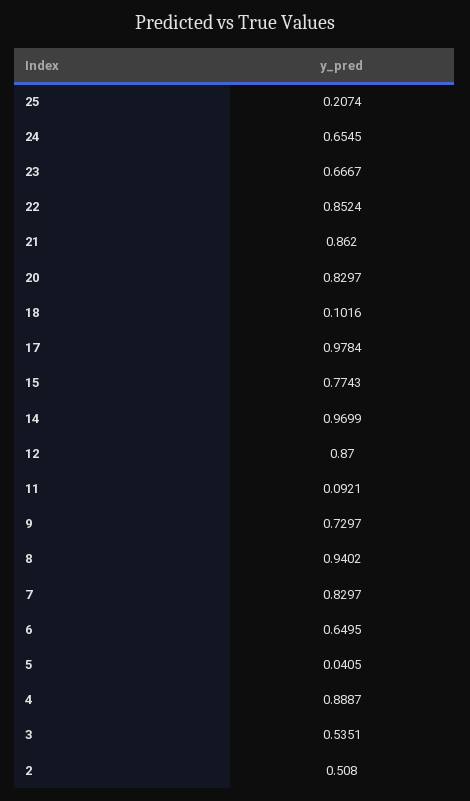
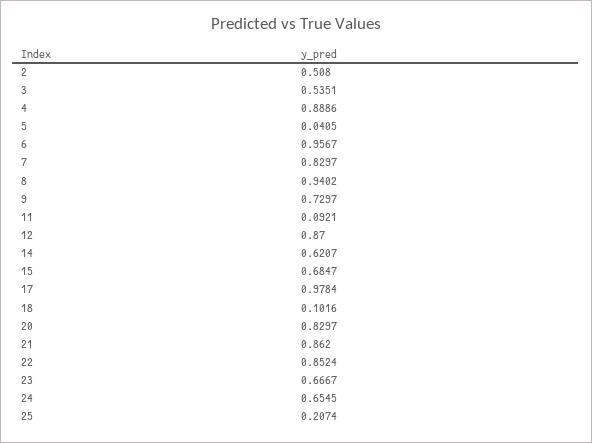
  {
    "25": 0.2074,
    "24": 0.6545,
    "23": 0.6667,
    "22": 0.8524,
    "21": 0.862,
    "20": 0.8297,
    "18": 0.1016,
    "17": 0.9784,
-   "15": 0.7743,
+   "15": 0.6847,
-   "14": 0.9699,
+   "14": 0.6207,
    "12": 0.87,
    "11": 0.0921,
    "9": 0.7297,
    "8": 0.9402,
    "7": 0.8297,
-   "6": 0.6495,
+   "6": 0.9567,
    "5": 0.0405,
-   "4": 0.8887,
+   "4": 0.8886,
    "3": 0.5351,
    "2": 0.508
  }

